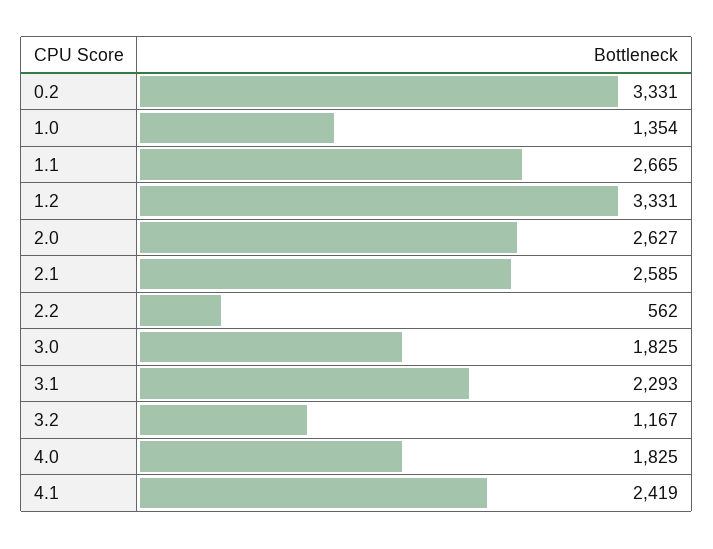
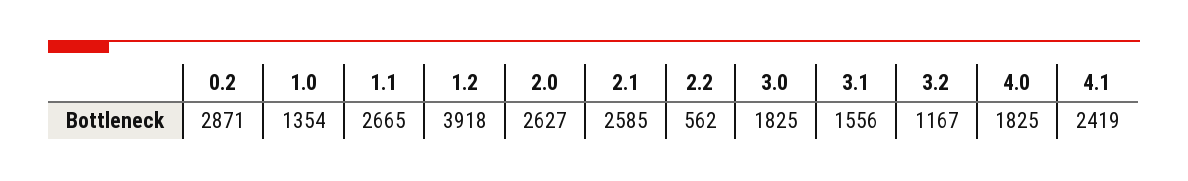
  {
-   "0.2": 3331,
+   "0.2": 2871,
    "1.0": 1354,
    "1.1": 2665,
-   "1.2": 3331,
+   "1.2": 3918,
    "2.0": 2627,
    "2.1": 2585,
    "2.2": 562,
    "3.0": 1825,
-   "3.1": 2293,
+   "3.1": 1556,
    "3.2": 1167,
    "4.0": 1825,
    "4.1": 2419
  }

